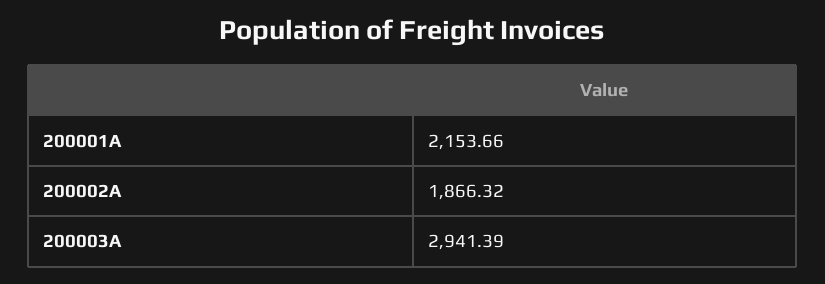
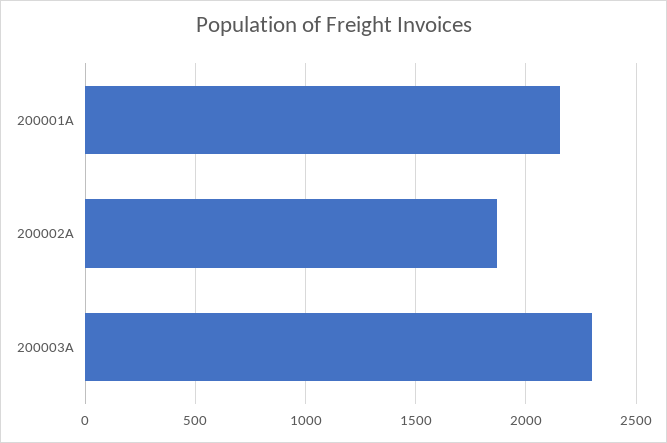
  {
    "200001А": 2153.66,
    "200002А": 1866.32,
-   "200003А": 2941.39
+   "200003А": 2300
  }

